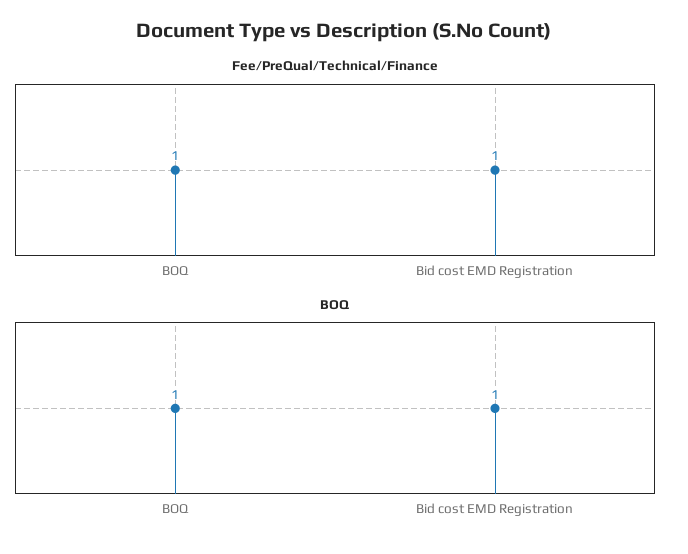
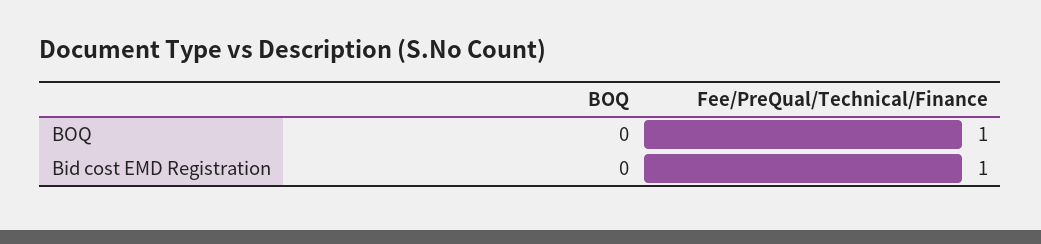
  {
    "Fee/PreQual/Technical/Finance": {
      "BOQ": 1,
      "Bid cost EMD Registration": 1
    },
    "BOQ": {
-     "BOQ": 1,
+     "BOQ": 0,
-     "Bid cost EMD Registration": 1
+     "Bid cost EMD Registration": 0
    }
  }

